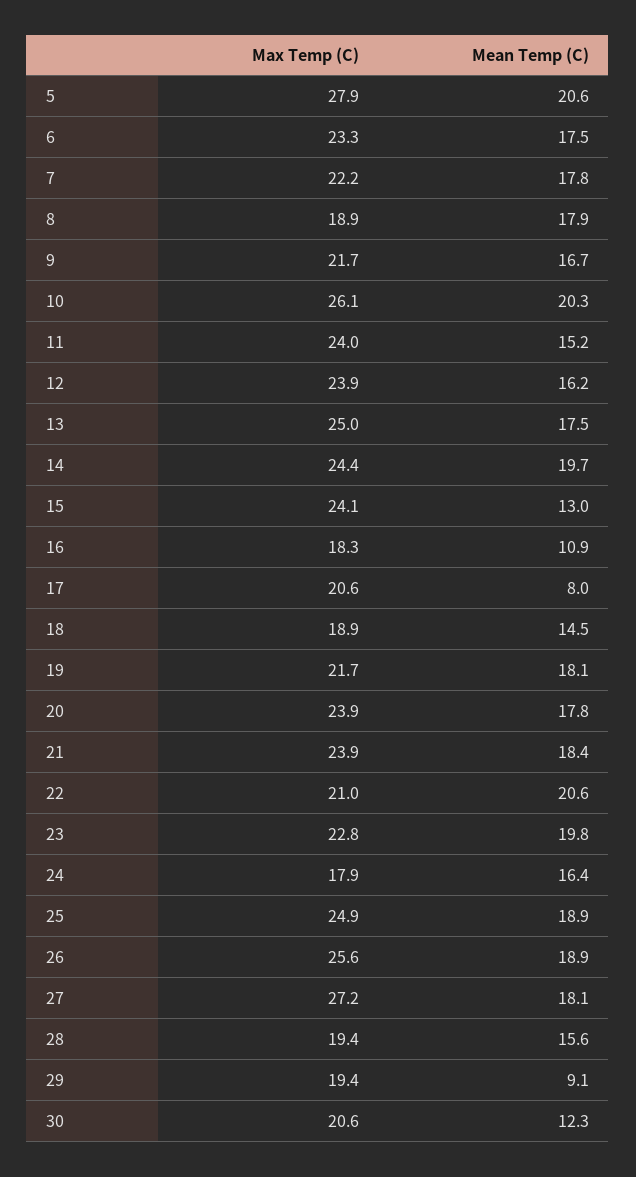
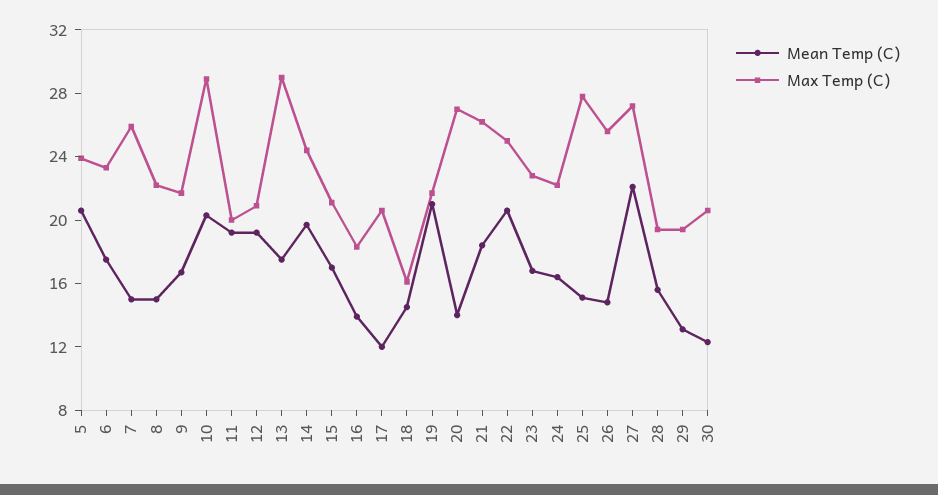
  {
    "Max Temp (C)": {
-     "5": 27.9,
+     "5": 24,
      "6": 23.3,
-     "7": 22.2,
+     "7": 26,
-     "8": 18.9,
+     "8": 22,
      "9": 21.7,
-     "10": 26.1,
+     "10": 29,
-     "11": 24,
+     "11": 20,
-     "12": 23.9,
+     "12": 21,
-     "13": 25,
+     "13": 29,
      "14": 24.4,
-     "15": 24.1,
+     "15": 21,
      "16": 18.3,
      "17": 20.6,
-     "18": 18.9,
+     "18": 16,
      "19": 21.7,
-     "20": 23.9,
+     "20": 27,
-     "21": 23.9,
+     "21": 26,
-     "22": 21,
+     "22": 25,
      "23": 22.8,
-     "24": 17.9,
+     "24": 22,
-     "25": 24.9,
+     "25": 28,
      "26": 25.6,
      "27": 27.2,
      "28": 19.4,
      "29": 19.4,
      "30": 20.6
    },
    "Mean Temp (C)": {
      "5": 20.6,
      "6": 17.5,
-     "7": 17.8,
+     "7": 15,
-     "8": 17.9,
+     "8": 15,
      "9": 16.7,
      "10": 20.3,
-     "11": 15.2,
+     "11": 19,
-     "12": 16.2,
+     "12": 19,
      "13": 17.5,
      "14": 19.7,
-     "15": 13,
+     "15": 17,
-     "16": 10.9,
+     "16": 14,
-     "17": 8,
+     "17": 12,
      "18": 14.5,
-     "19": 18.1,
+     "19": 21,
-     "20": 17.8,
+     "20": 14,
      "21": 18.4,
      "22": 20.6,
-     "23": 19.8,
+     "23": 17,
      "24": 16.4,
-     "25": 18.9,
+     "25": 15,
-     "26": 18.9,
+     "26": 15,
-     "27": 18.1,
+     "27": 22,
      "28": 15.6,
-     "29": 9.1,
+     "29": 13,
      "30": 12.3
    }
  }

